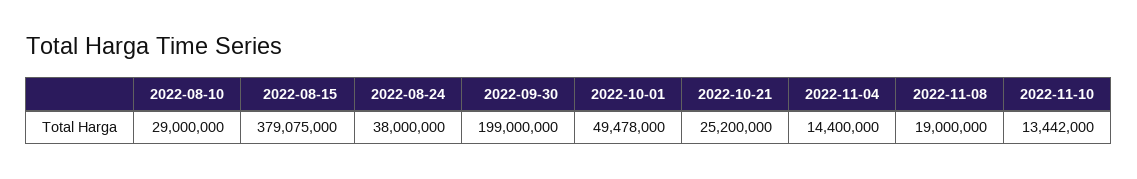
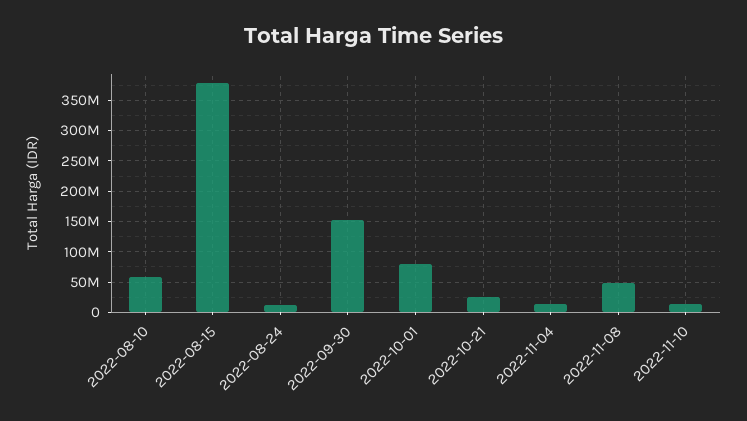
  {
-   "2022-08-10": 29000000,
+   "2022-08-10": 60000000,
    "2022-08-15": 379075000,
-   "2022-08-24": 38000000,
+   "2022-08-24": 10000000,
-   "2022-09-30": 199000000,
+   "2022-09-30": 150000000,
-   "2022-10-01": 49478000,
+   "2022-10-01": 80000000,
    "2022-10-21": 25200000,
    "2022-11-04": 14400000,
-   "2022-11-08": 19000000,
+   "2022-11-08": 50000000,
    "2022-11-10": 13442000
  }

